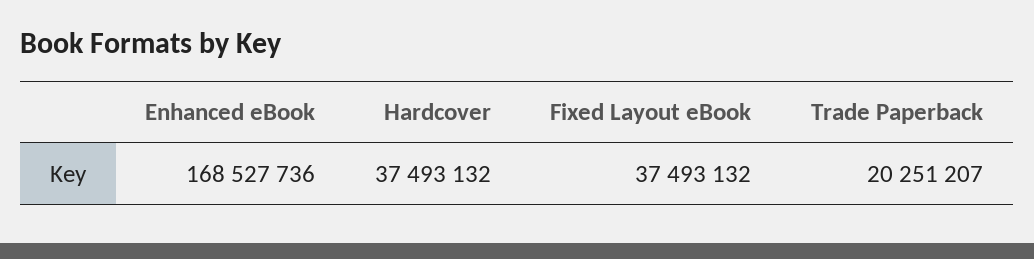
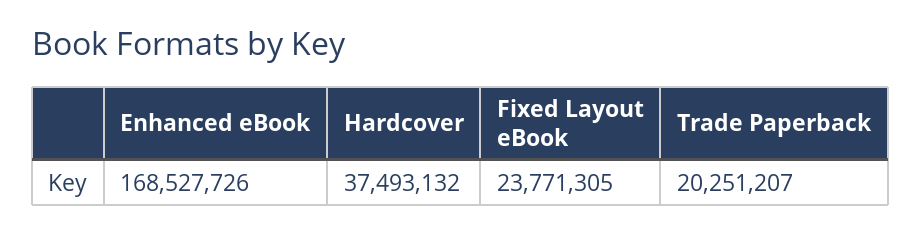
  {
-   "Enhanced eBook": 168527736,
+   "Enhanced eBook": 168527726,
    "Hardcover": 37493132,
-   "Fixed Layout eBook": 37493132,
+   "Fixed Layout eBook": 23771305,
    "Trade Paperback": 20251207
  }

